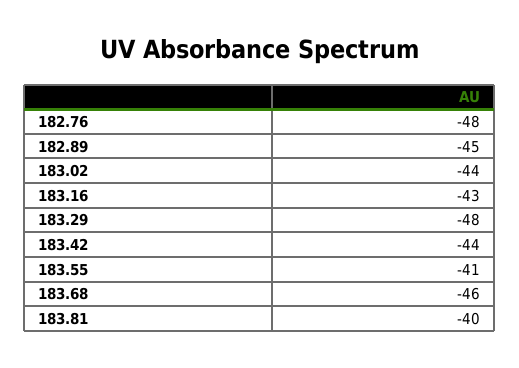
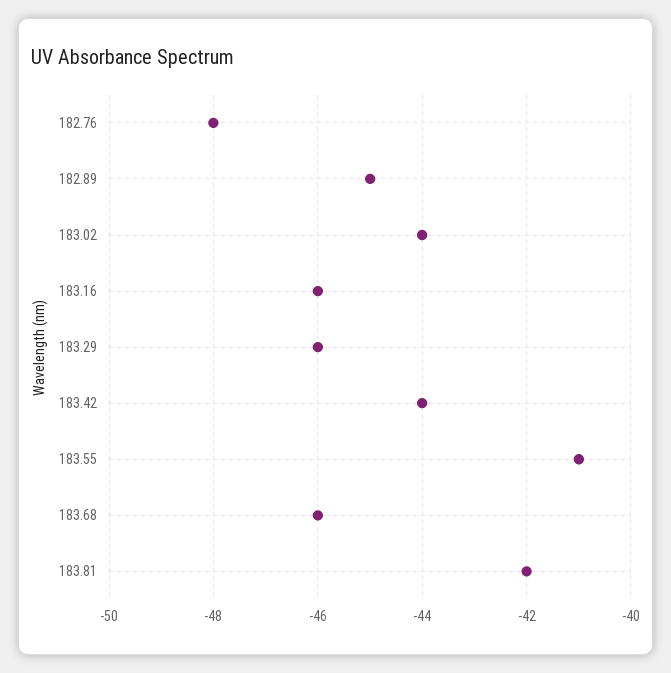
  {
    "182.76": -48,
    "182.89": -45,
    "183.02": -44,
-   "183.16": -43,
+   "183.16": -46,
-   "183.29": -48,
+   "183.29": -46,
    "183.42": -44,
    "183.55": -41,
    "183.68": -46,
-   "183.81": -40
+   "183.81": -42
  }

